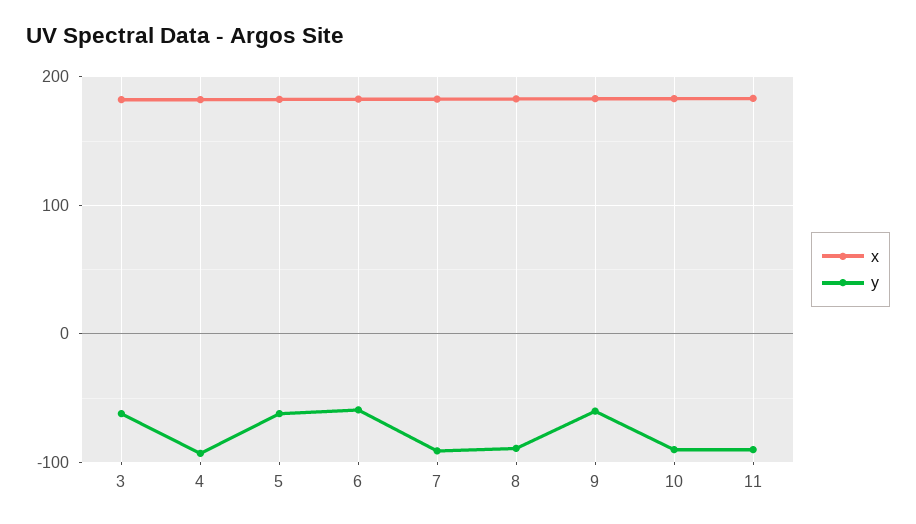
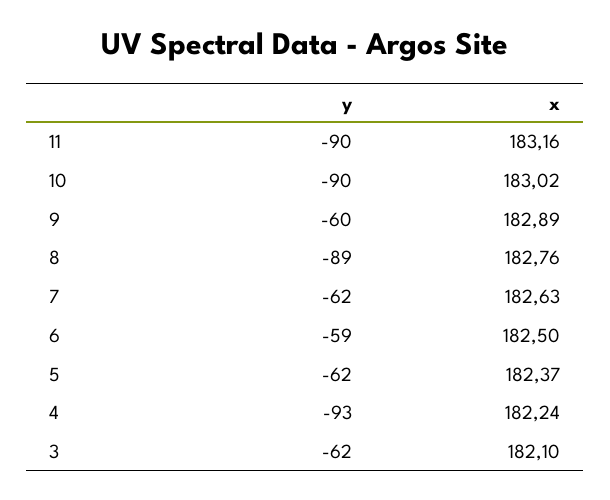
  {
    "x": {
      "3": 182.1,
      "4": 182.24,
      "5": 182.37,
      "6": 182.5,
      "7": 182.63,
      "8": 182.76,
      "9": 182.89,
      "10": 183.02,
      "11": 183.16
    },
    "y": {
      "3": -62,
      "4": -93,
      "5": -62,
      "6": -59,
-     "7": -90,
+     "7": -62,
      "8": -89,
      "9": -60,
      "10": -90,
      "11": -90
    }
  }

